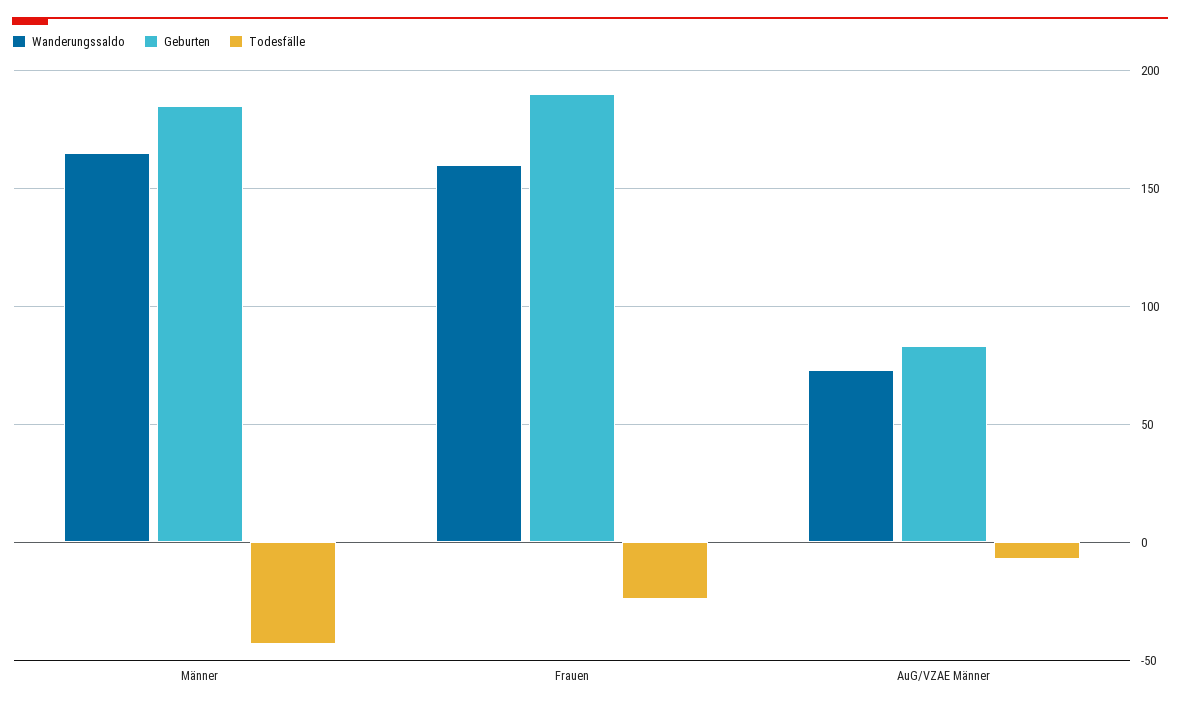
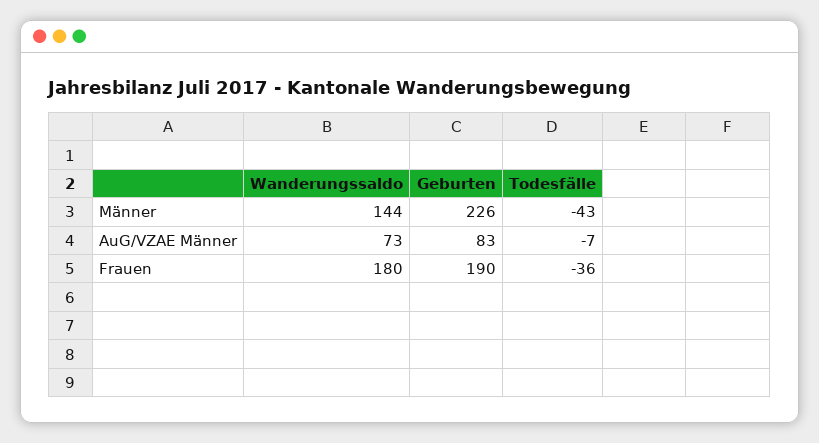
  {
    "Wanderungssaldo": {
-     "Männer": 165,
+     "Männer": 144,
-     "Frauen": 160,
+     "Frauen": 180,
      "AuG/VZAE Männer": 73
    },
    "Geburten": {
-     "Männer": 185,
+     "Männer": 226,
      "Frauen": 190,
      "AuG/VZAE Männer": 83
    },
    "Todesfälle": {
      "Männer": -43,
-     "Frauen": -25,
+     "Frauen": -36,
      "AuG/VZAE Männer": -7
    }
  }

